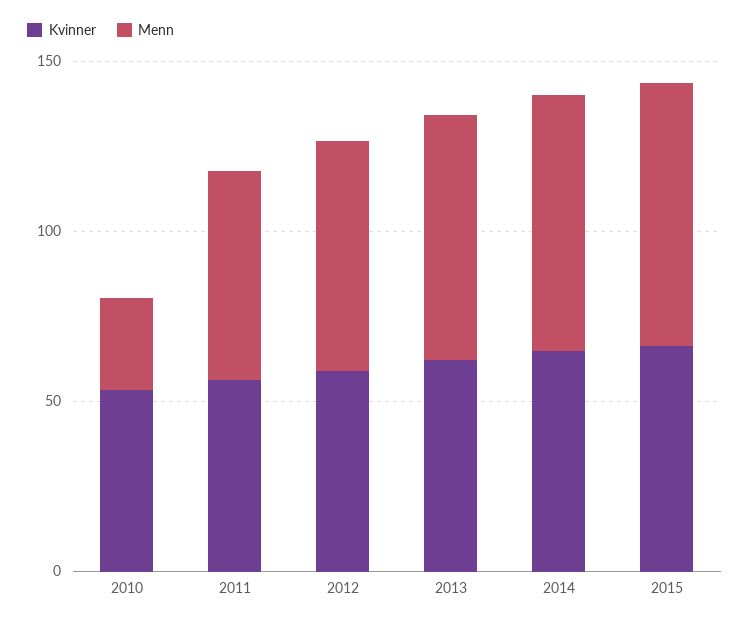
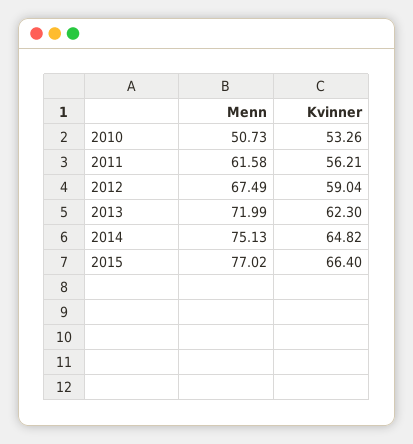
  {
    "Kvinner": {
      "2010": 53.26,
      "2011": 56.21,
      "2012": 59.04,
      "2013": 62.3,
      "2014": 64.82,
      "2015": 66.4
    },
    "Menn": {
-     "2010": 30,
+     "2010": 50.73,
      "2011": 61.58,
      "2012": 67.49,
      "2013": 71.99,
      "2014": 75.13,
      "2015": 77.02
    }
  }

